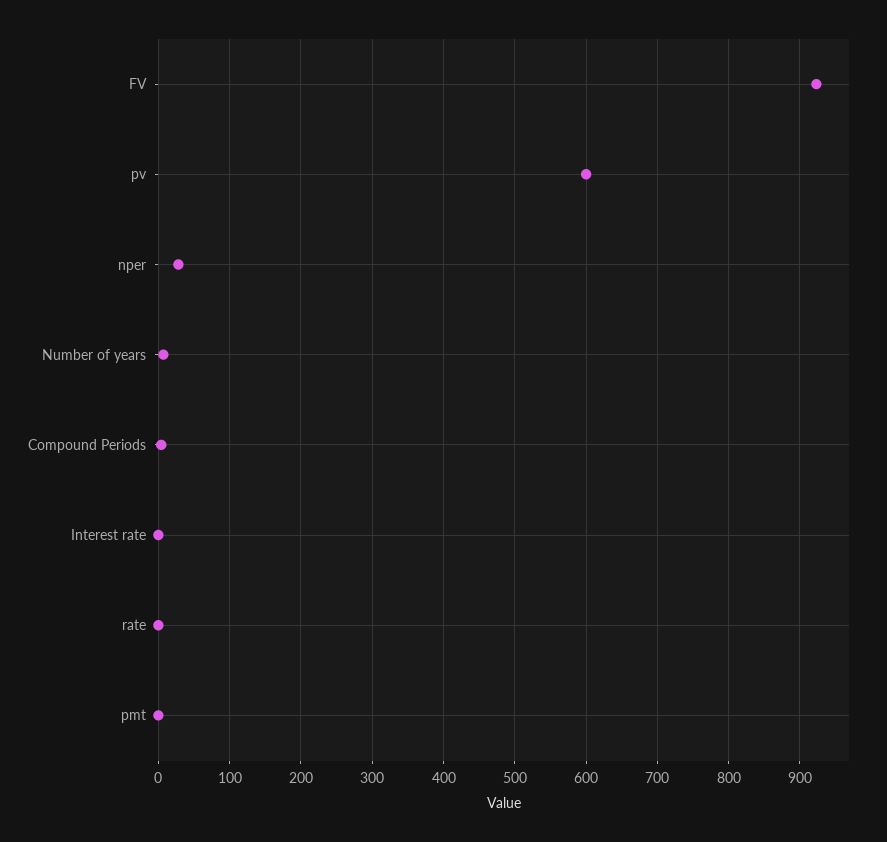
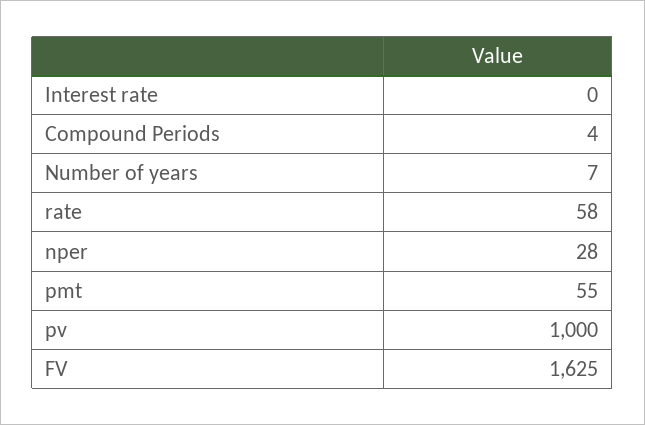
  {
-   "FV": 920,
+   "FV": 1625,
-   "pv": 600,
+   "pv": 1000,
    "nper": 28,
    "Number of years": 7,
    "Compound Periods": 4,
    "Interest rate": 0,
-   "rate": 0,
+   "rate": 58,
-   "pmt": 0
+   "pmt": 55
  }

